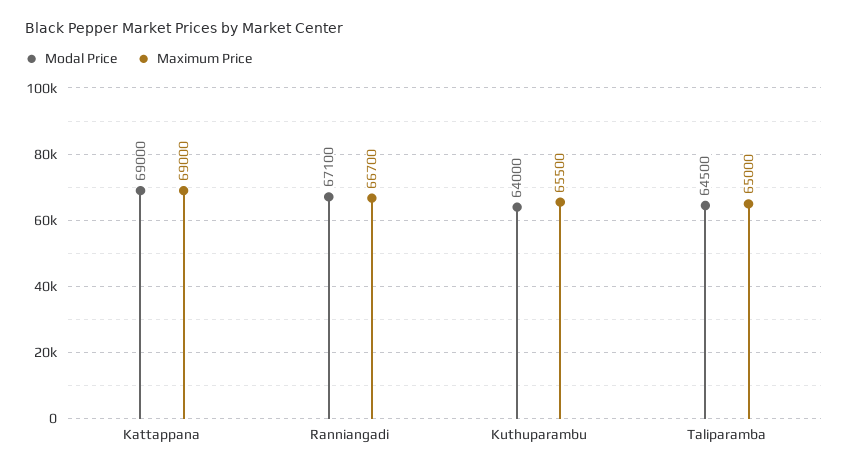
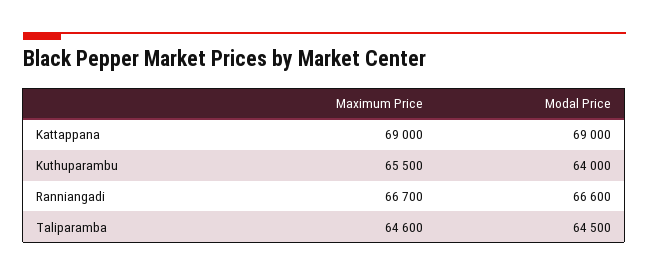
  {
    "Modal Price": {
      "Kattappana": 69000,
-     "Ranniangadi": 67100,
+     "Ranniangadi": 66600,
      "Kuthuparambu": 64000,
      "Taliparamba": 64500
    },
    "Maximum Price": {
      "Kattappana": 69000,
      "Ranniangadi": 66700,
      "Kuthuparambu": 65500,
-     "Taliparamba": 65000
+     "Taliparamba": 64600
    }
  }

